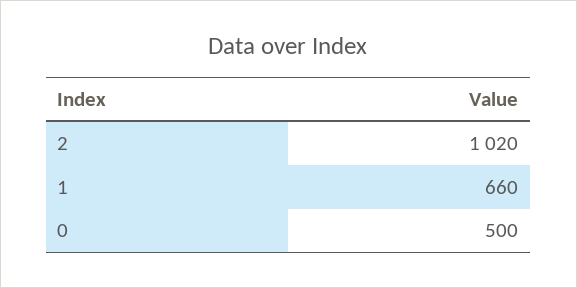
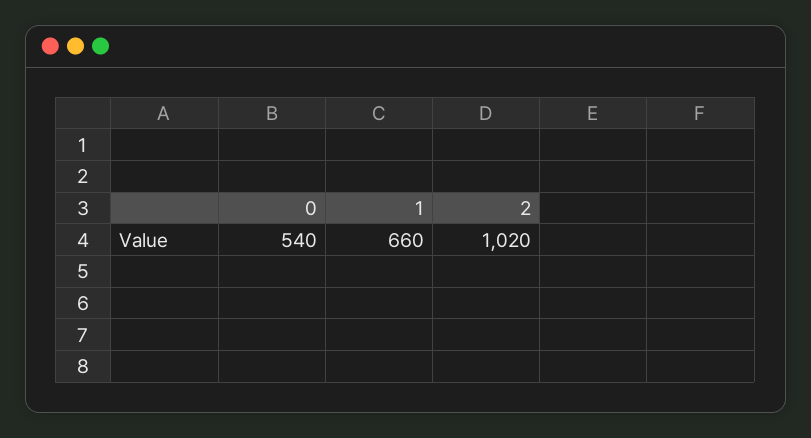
  {
    "2": 1020,
    "1": 660,
-   "0": 500
+   "0": 540
  }

